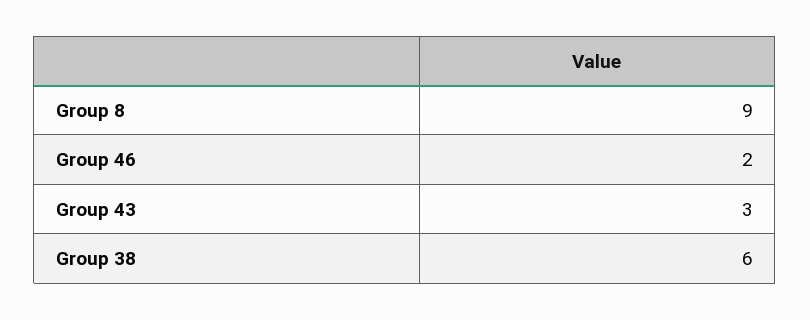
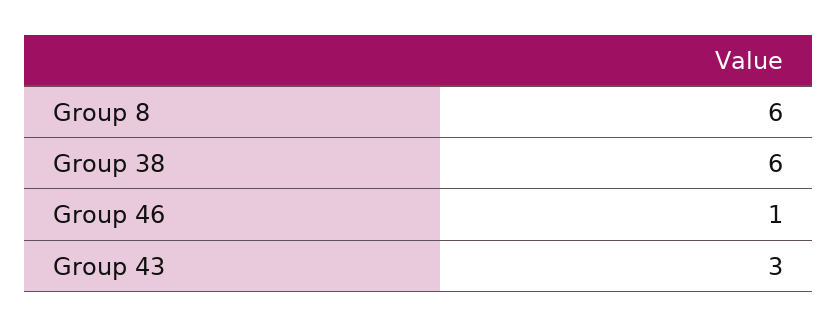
  {
-   "Group 8": 9,
+   "Group 8": 6,
-   "Group 46": 2,
+   "Group 46": 1,
    "Group 43": 3,
    "Group 38": 6
  }

